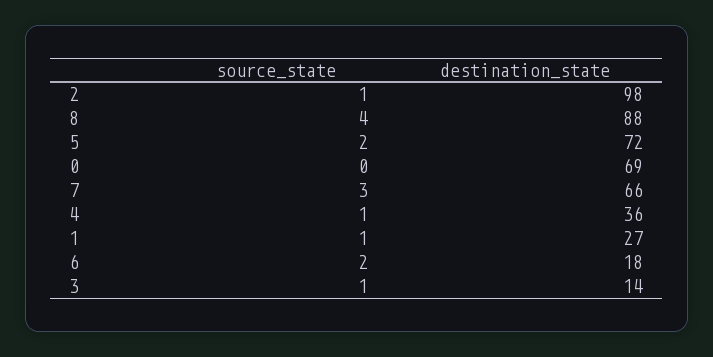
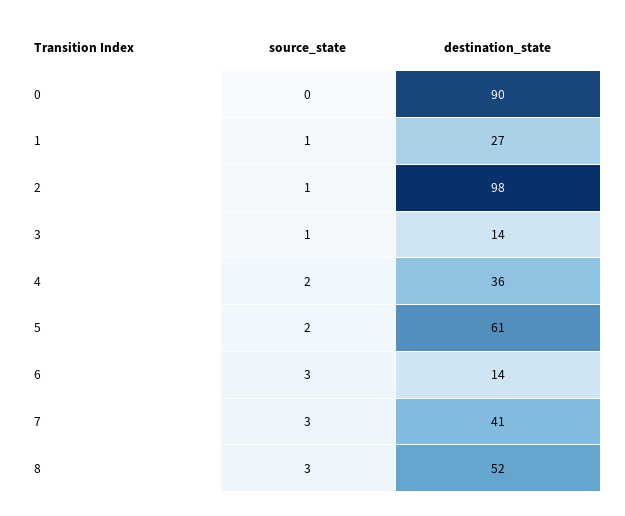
  {
    "source_state": {
      "2": 1,
-     "8": 4,
+     "8": 3,
      "5": 2,
      "0": 0,
      "7": 3,
-     "4": 1,
+     "4": 2,
      "1": 1,
-     "6": 2,
+     "6": 3,
      "3": 1
    },
    "destination_state": {
      "2": 98,
-     "8": 88,
+     "8": 52,
-     "5": 72,
+     "5": 61,
-     "0": 69,
+     "0": 90,
-     "7": 66,
+     "7": 41,
      "4": 36,
      "1": 27,
-     "6": 18,
+     "6": 14,
      "3": 14
    }
  }

